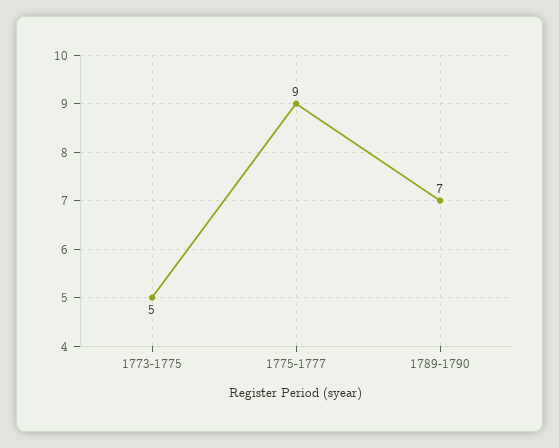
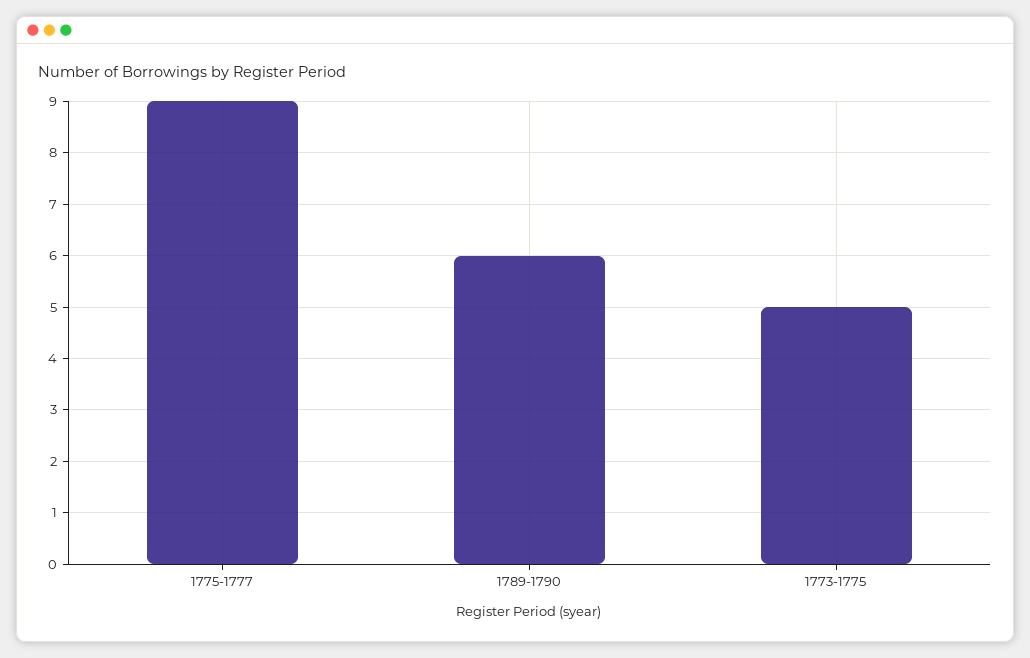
  {
    "1773-1775": 5,
    "1775-1777": 9,
-   "1789-1790": 7
+   "1789-1790": 6
  }

